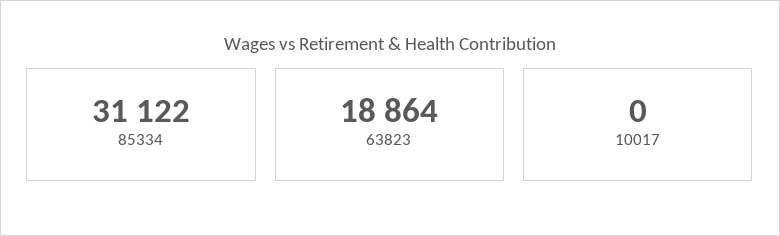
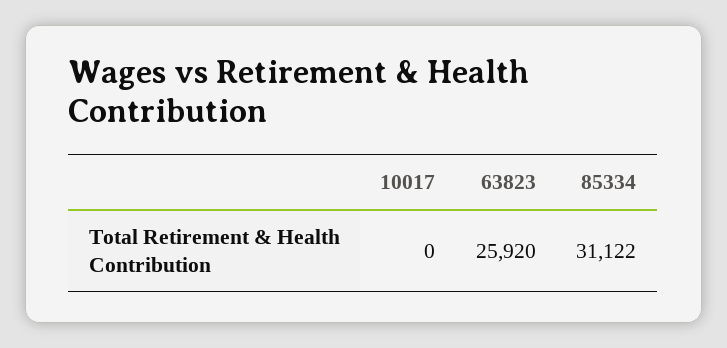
  {
    "85334": 31122,
-   "63823": 18864,
+   "63823": 25920,
    "10017": 0
  }

